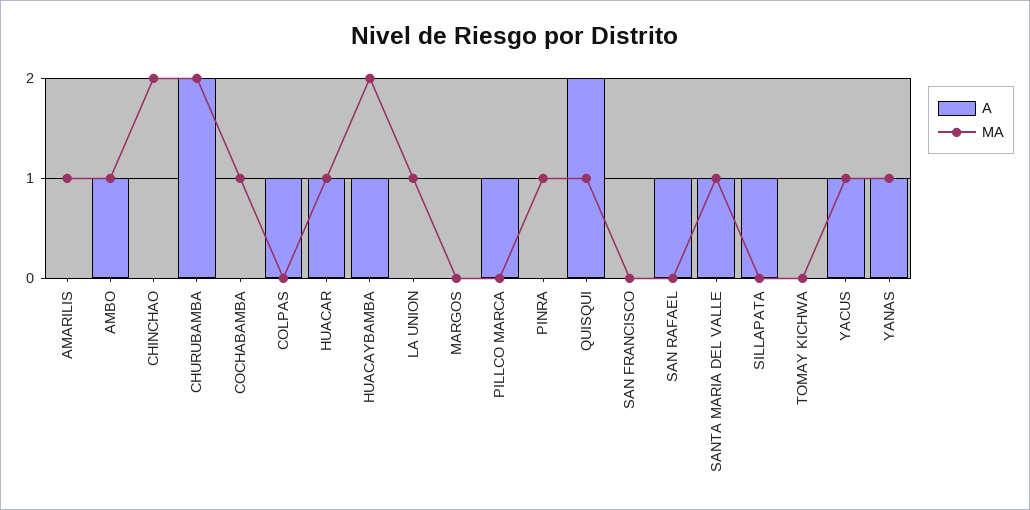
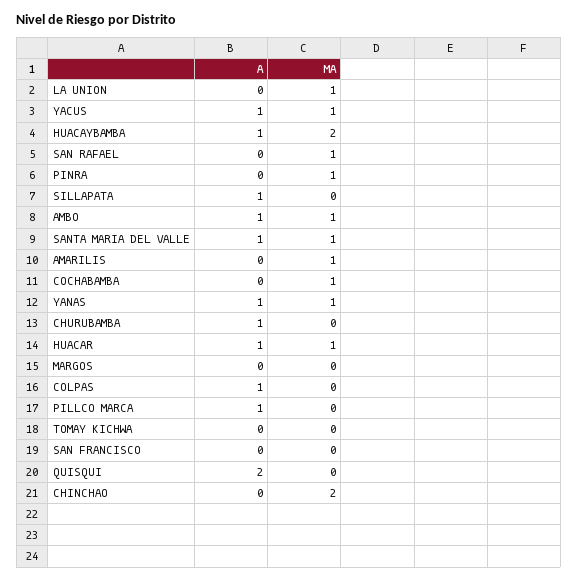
  {
    "A": {
      "AMARILIS": 0,
      "AMBO": 1,
      "CHINCHAO": 0,
-     "CHURUBAMBA": 2,
+     "CHURUBAMBA": 1,
      "COCHABAMBA": 0,
      "COLPAS": 1,
      "HUACAR": 1,
      "HUACAYBAMBA": 1,
      "LA UNION": 0,
      "MARGOS": 0,
      "PILLCO MARCA": 1,
      "PINRA": 0,
      "QUISQUI": 2,
      "SAN FRANCISCO": 0,
-     "SAN RAFAEL": 1,
+     "SAN RAFAEL": 0,
      "SANTA MARIA DEL VALLE": 1,
      "SILLAPATA": 1,
      "TOMAY KICHWA": 0,
      "YACUS": 1,
      "YANAS": 1
    },
    "MA": {
      "AMARILIS": 1,
      "AMBO": 1,
      "CHINCHAO": 2,
-     "CHURUBAMBA": 2,
+     "CHURUBAMBA": 0,
      "COCHABAMBA": 1,
      "COLPAS": 0,
      "HUACAR": 1,
      "HUACAYBAMBA": 2,
      "LA UNION": 1,
      "MARGOS": 0,
      "PILLCO MARCA": 0,
      "PINRA": 1,
-     "QUISQUI": 1,
+     "QUISQUI": 0,
      "SAN FRANCISCO": 0,
-     "SAN RAFAEL": 0,
+     "SAN RAFAEL": 1,
      "SANTA MARIA DEL VALLE": 1,
      "SILLAPATA": 0,
      "TOMAY KICHWA": 0,
      "YACUS": 1,
      "YANAS": 1
    }
  }

